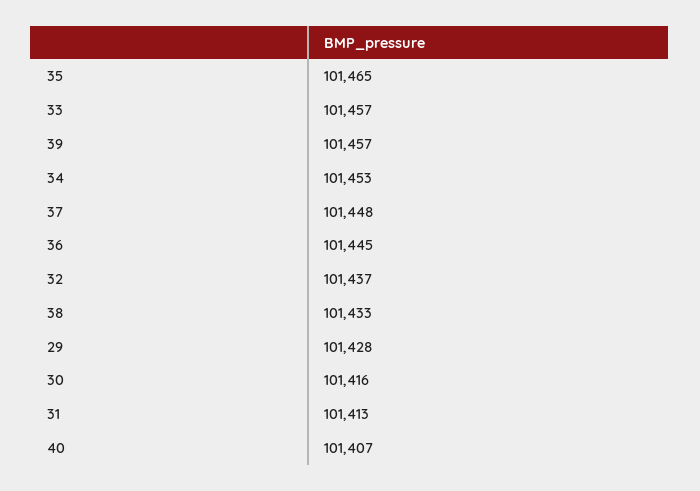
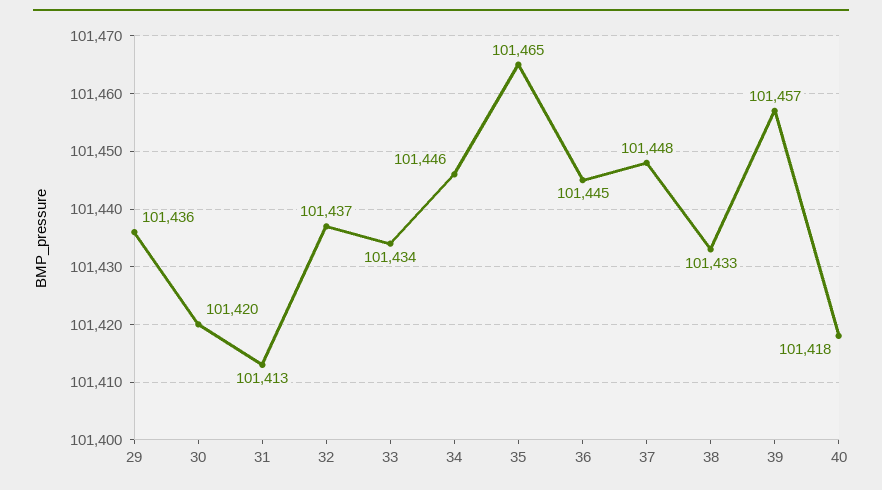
  {
    "35": 101465,
-   "33": 101457,
+   "33": 101434,
    "39": 101457,
-   "34": 101453,
+   "34": 101446,
    "37": 101448,
    "36": 101445,
    "32": 101437,
    "38": 101433,
-   "29": 101428,
+   "29": 101436,
-   "30": 101416,
+   "30": 101420,
    "31": 101413,
-   "40": 101407
+   "40": 101418
  }

